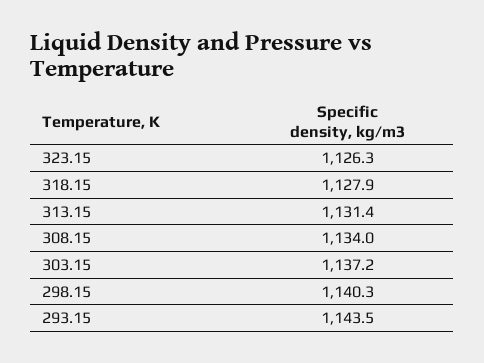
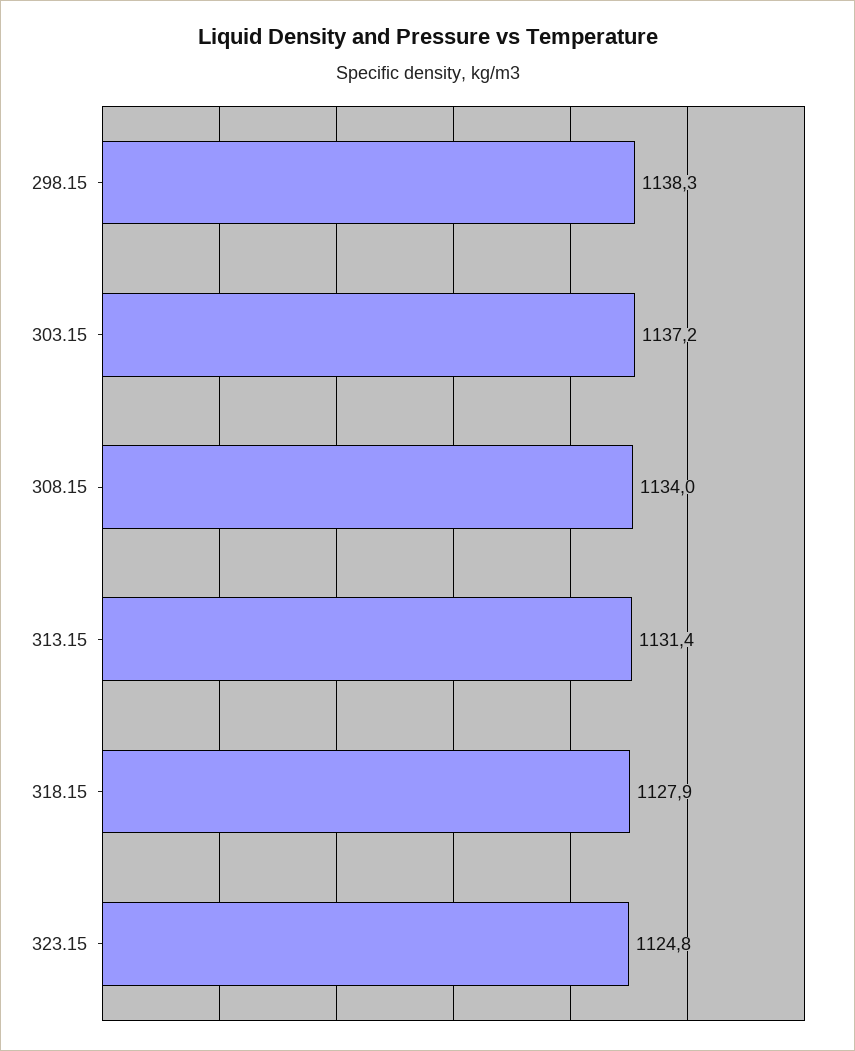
  {
-   "323.15": 1126.3,
+   "323.15": 1124.8,
    "318.15": 1127.9,
    "313.15": 1131.4,
    "308.15": 1134,
    "303.15": 1137.2,
-   "298.15": 1140.3,
+   "298.15": 1138.3
-   "293.15": 1143.5
  }

